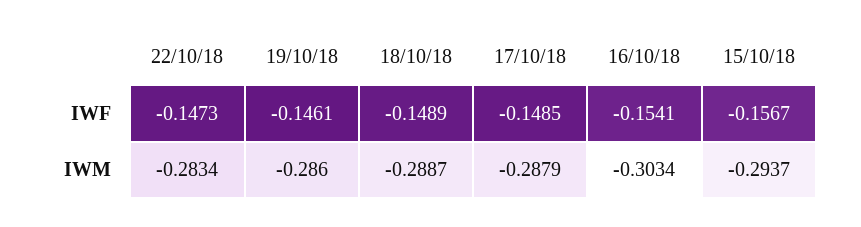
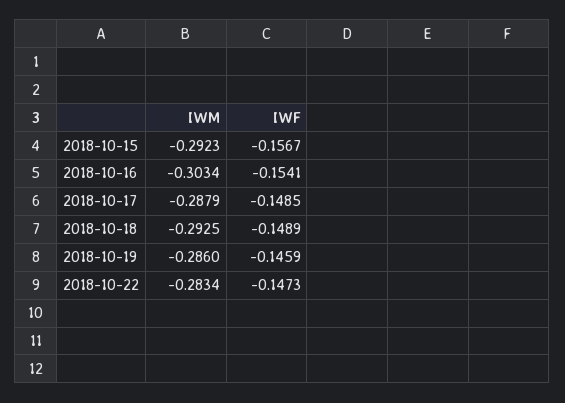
  {
    "22/10/18": {
      "IWF": -0.1473,
      "IWM": -0.2834
    },
    "19/10/18": {
-     "IWF": -0.1461,
+     "IWF": -0.1459,
      "IWM": -0.286
    },
    "18/10/18": {
      "IWF": -0.1489,
-     "IWM": -0.2887
+     "IWM": -0.2925
    },
    "17/10/18": {
      "IWF": -0.1485,
      "IWM": -0.2879
    },
    "16/10/18": {
      "IWF": -0.1541,
      "IWM": -0.3034
    },
    "15/10/18": {
      "IWF": -0.1567,
-     "IWM": -0.2937
+     "IWM": -0.2923
    }
  }

